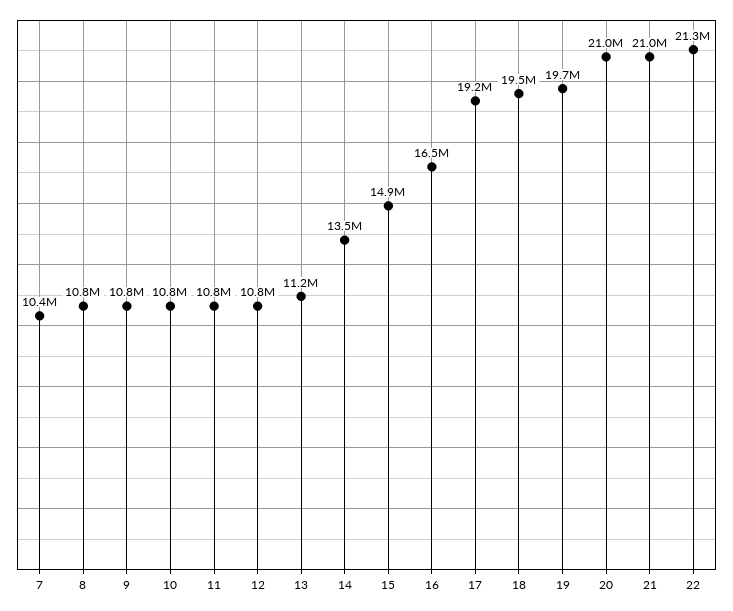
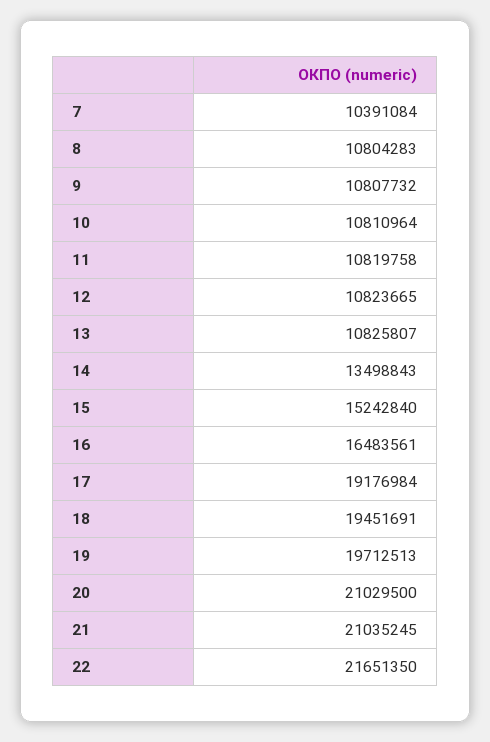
  {
    "7": 10391084,
    "8": 10804283,
    "9": 10807732,
    "10": 10810964,
    "11": 10819758,
    "12": 10823665,
-   "13": 11200000,
+   "13": 10825807,
    "14": 13498843,
-   "15": 14900000,
+   "15": 15242840,
    "16": 16483561,
    "17": 19176984,
    "18": 19451691,
    "19": 19712513,
    "20": 21029500,
    "21": 21035245,
-   "22": 21300000
+   "22": 21651350
  }

